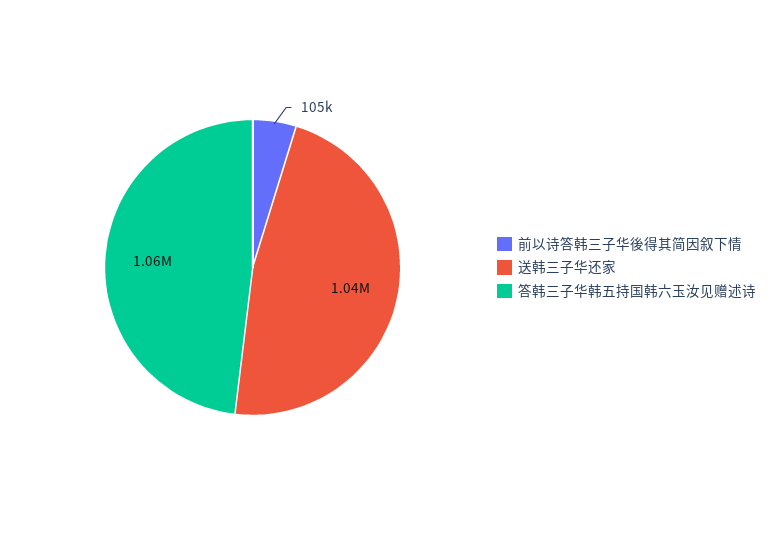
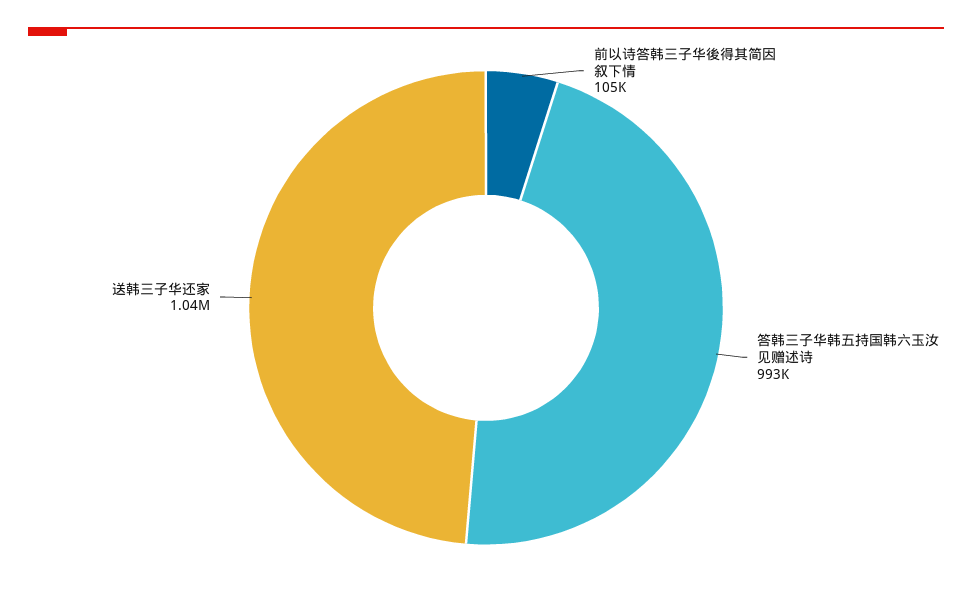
  {
    "前以诗答韩三子华後得其简因叙下情": 105000,
    "送韩三子华还家": 1040000,
-   "答韩三子华韩五持国韩六玉汝见赠述诗": 1060000
+   "答韩三子华韩五持国韩六玉汝见赠述诗": 993000
  }

